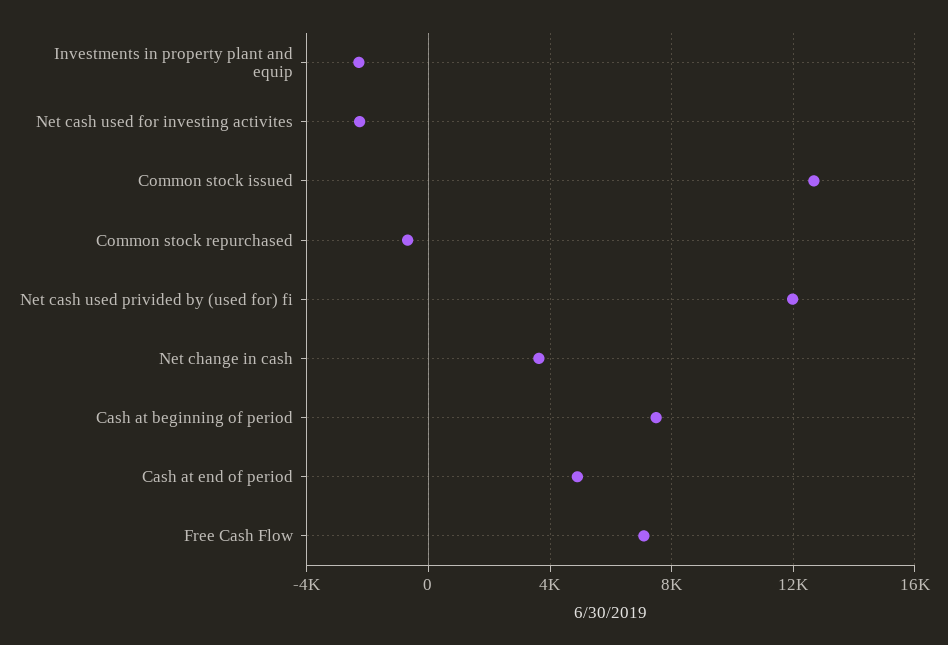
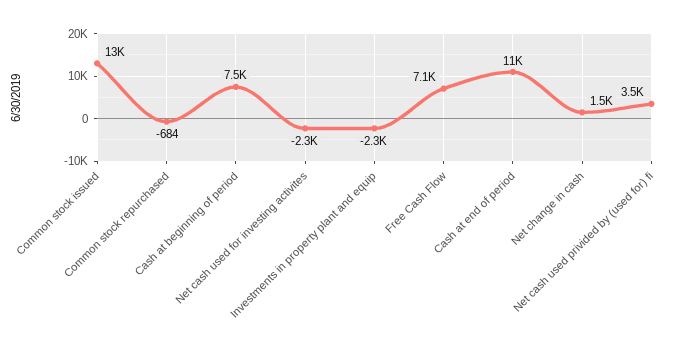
  {
    "Investments in property plant and equip": -2300,
    "Net cash used for investing activites": -2300,
    "Common stock issued": 13000,
    "Common stock repurchased": -684,
-   "Net cash used privided by (used for) fi": 12000,
+   "Net cash used privided by (used for) fi": 3500,
-   "Net change in cash": 3500,
+   "Net change in cash": 1500,
    "Cash at beginning of period": 7500,
-   "Cash at end of period": 5000,
+   "Cash at end of period": 11000,
    "Free Cash Flow": 7100
  }

